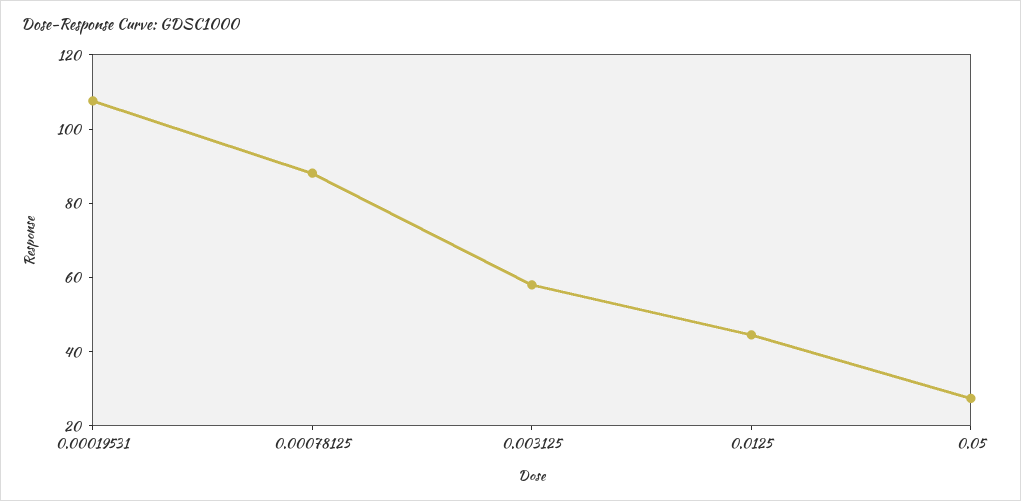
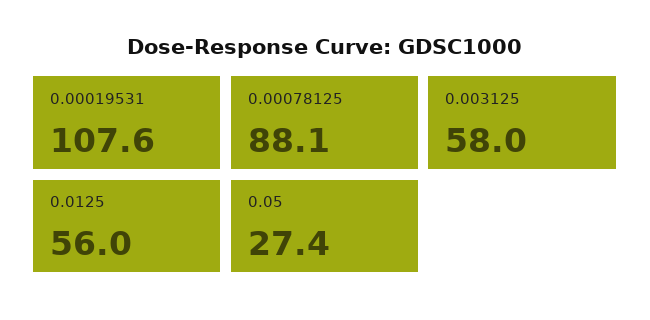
  {
    "0.00019531": 107.6,
    "0.00078125": 88.1,
    "0.003125": 58,
-   "0.0125": 45,
+   "0.0125": 56,
    "0.05": 27.4
  }

